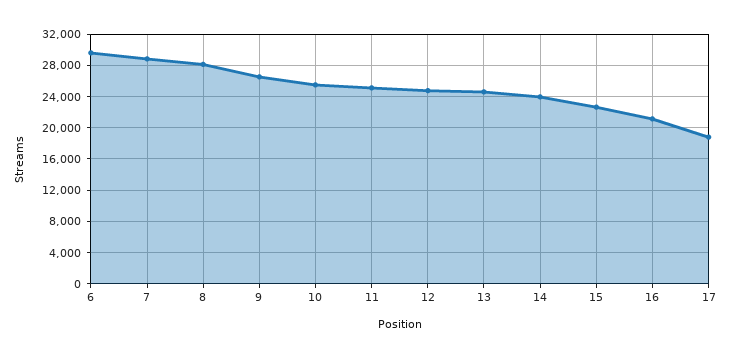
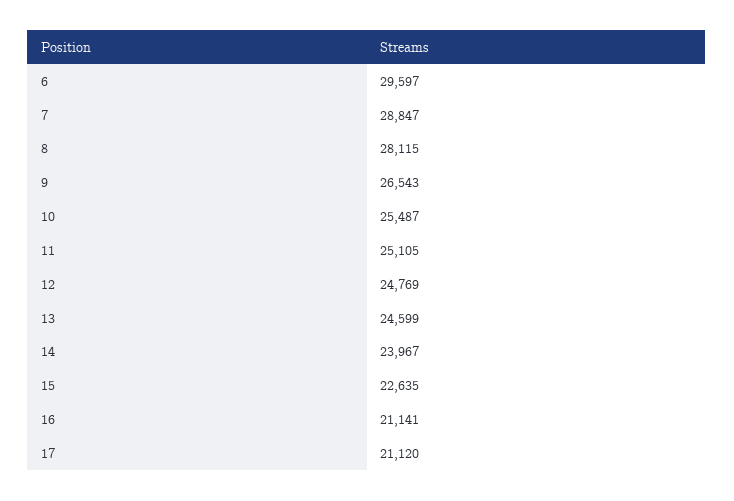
  {
    "6": 29597,
    "7": 28847,
    "8": 28115,
    "9": 26543,
    "10": 25487,
    "11": 25105,
    "12": 24769,
    "13": 24599,
    "14": 23967,
    "15": 22635,
    "16": 21141,
-   "17": 19000
+   "17": 21120
  }

